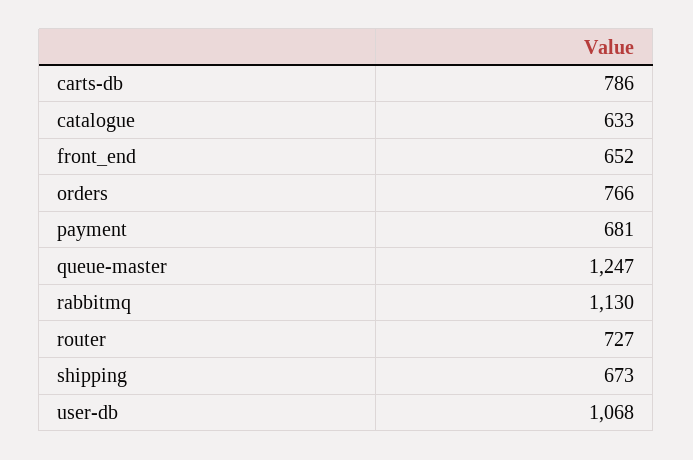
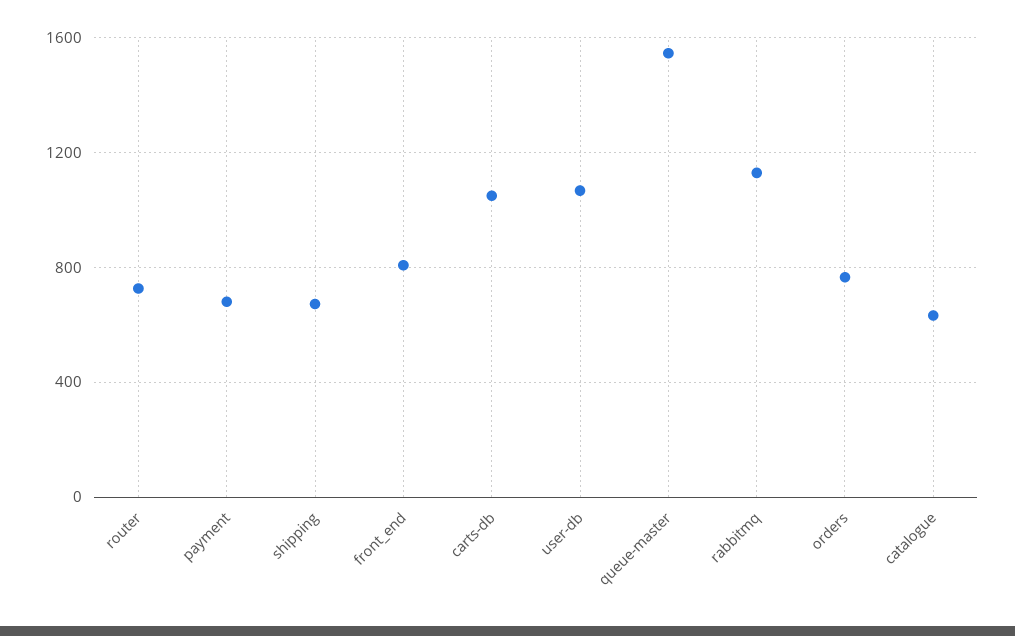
  {
-   "carts-db": 786,
+   "carts-db": 1050,
    "catalogue": 633,
-   "front_end": 652,
+   "front_end": 800,
    "orders": 766,
    "payment": 681,
-   "queue-master": 1247,
+   "queue-master": 1550,
    "rabbitmq": 1130,
    "router": 727,
    "shipping": 673,
    "user-db": 1068
  }

